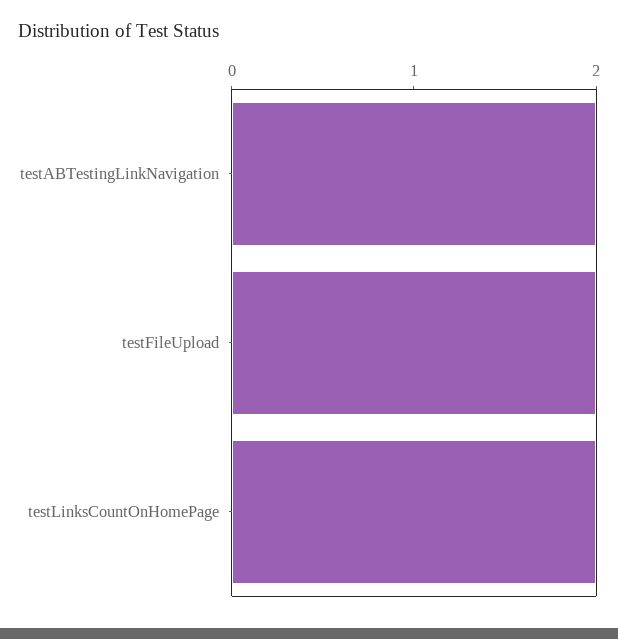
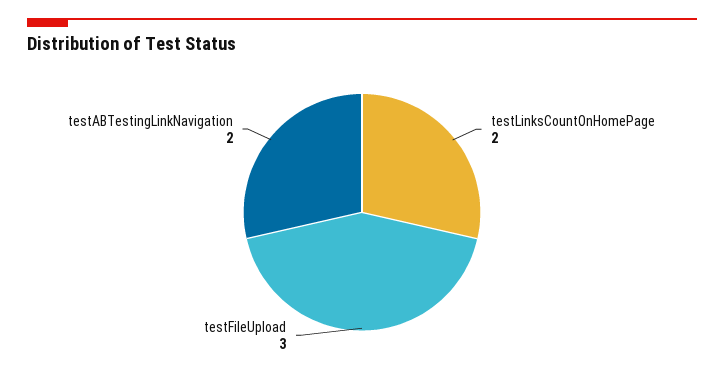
  {
    "testABTestingLinkNavigation": 2,
-   "testFileUpload": 2,
+   "testFileUpload": 3,
    "testLinksCountOnHomePage": 2
  }

